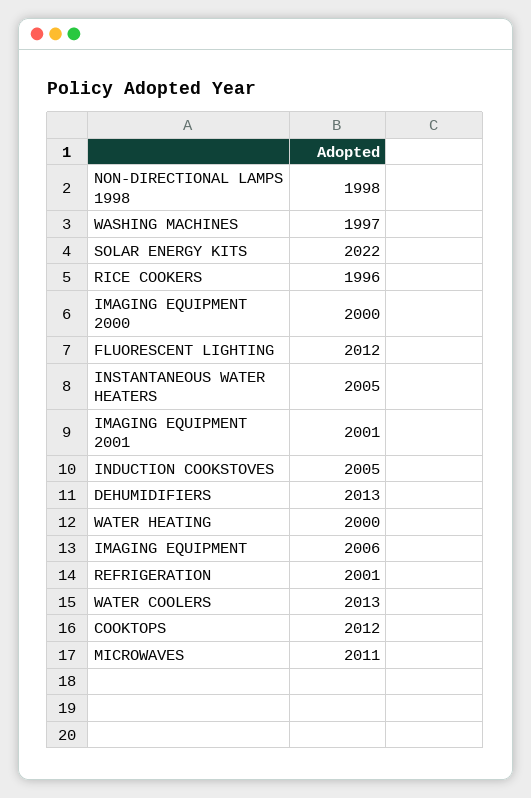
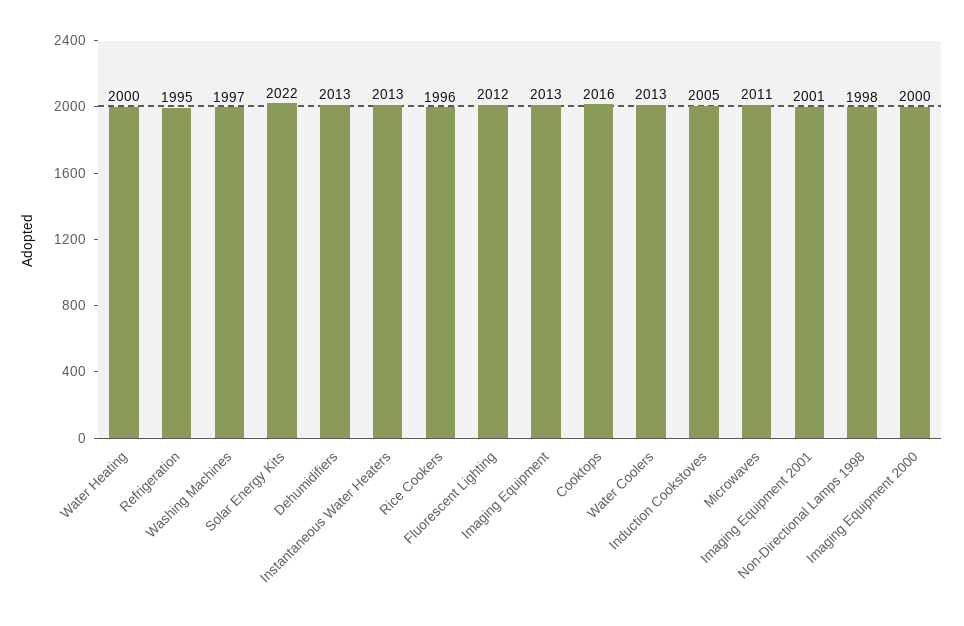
  {
    "NON-DIRECTIONAL LAMPS 1998": 1998,
    "WASHING MACHINES": 1997,
    "SOLAR ENERGY KITS": 2022,
    "RICE COOKERS": 1996,
    "IMAGING EQUIPMENT 2000": 2000,
    "FLUORESCENT LIGHTING": 2012,
-   "INSTANTANEOUS WATER HEATERS": 2005,
+   "INSTANTANEOUS WATER HEATERS": 2013,
    "IMAGING EQUIPMENT 2001": 2001,
    "INDUCTION COOKSTOVES": 2005,
    "DEHUMIDIFIERS": 2013,
    "WATER HEATING": 2000,
-   "IMAGING EQUIPMENT": 2006,
+   "IMAGING EQUIPMENT": 2013,
-   "REFRIGERATION": 2001,
+   "REFRIGERATION": 1995,
    "WATER COOLERS": 2013,
-   "COOKTOPS": 2012,
+   "COOKTOPS": 2016,
    "MICROWAVES": 2011
  }

